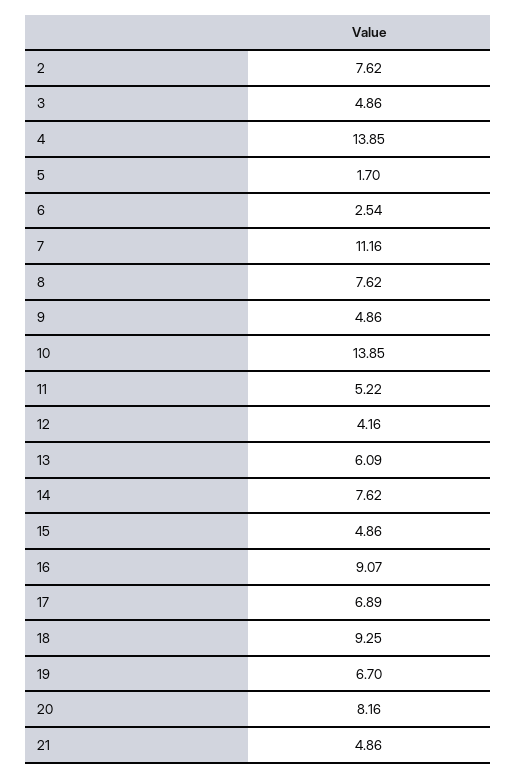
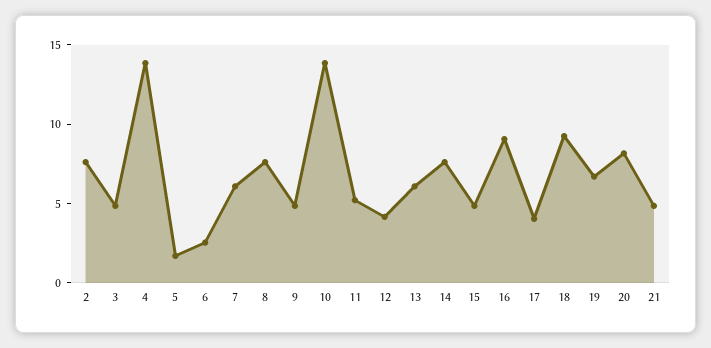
  {
    "2": 7.62,
    "3": 4.86,
    "4": 13.85,
    "5": 1.7,
    "6": 2.54,
-   "7": 11.16,
+   "7": 6,
    "8": 7.62,
    "9": 4.86,
    "10": 13.85,
    "11": 5.22,
    "12": 4.16,
    "13": 6.09,
    "14": 7.62,
    "15": 4.86,
    "16": 9.07,
-   "17": 6.89,
+   "17": 4,
    "18": 9.25,
    "19": 6.7,
    "20": 8.16,
    "21": 4.86
  }

